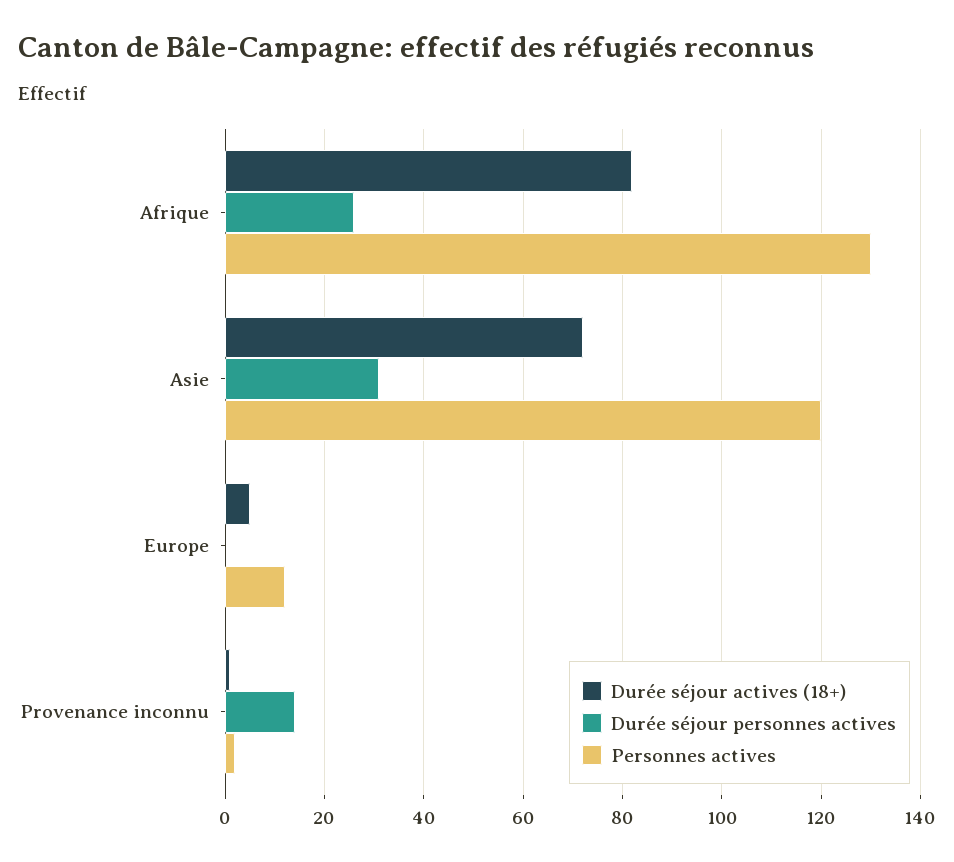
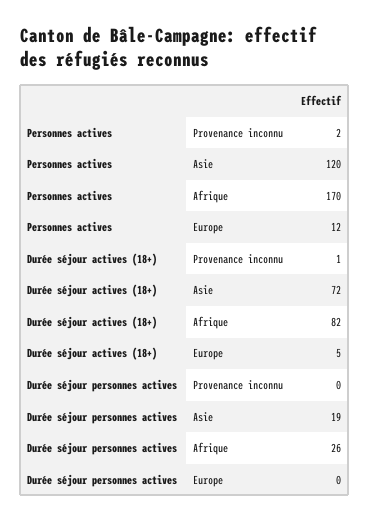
  {
    "Durée séjour actives (18+)": {
      "Afrique": 82,
      "Asie": 72,
      "Europe": 5,
      "Provenance inconnu": 1
    },
    "Durée séjour personnes actives": {
      "Afrique": 26,
-     "Asie": 30,
+     "Asie": 19,
      "Europe": 0,
-     "Provenance inconnu": 15
+     "Provenance inconnu": 0
    },
    "Personnes actives": {
-     "Afrique": 130,
+     "Afrique": 170,
      "Asie": 120,
      "Europe": 12,
      "Provenance inconnu": 2
    }
  }

